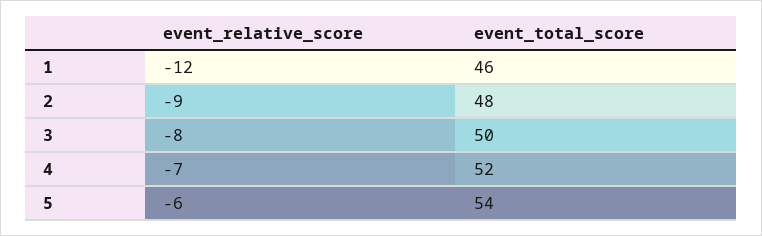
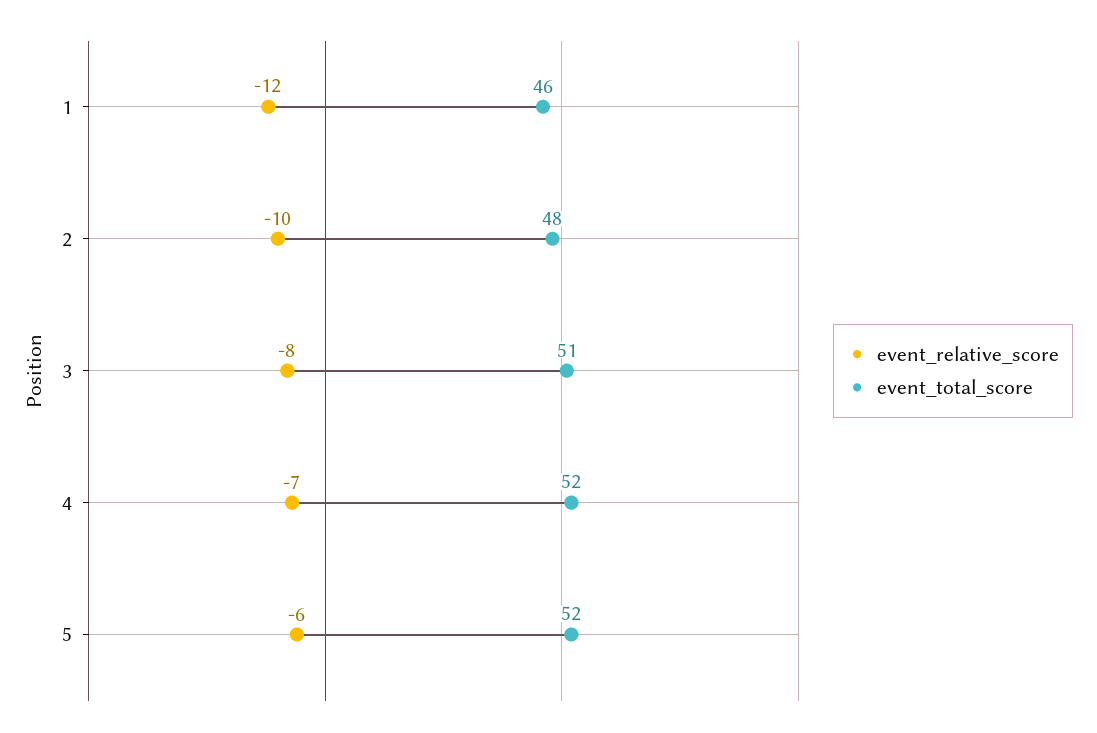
  {
    "event_relative_score": {
      "1": -12,
-     "2": -9,
+     "2": -10,
      "3": -8,
      "4": -7,
      "5": -6
    },
    "event_total_score": {
      "1": 46,
      "2": 48,
-     "3": 50,
+     "3": 51,
      "4": 52,
-     "5": 54
+     "5": 52
    }
  }

